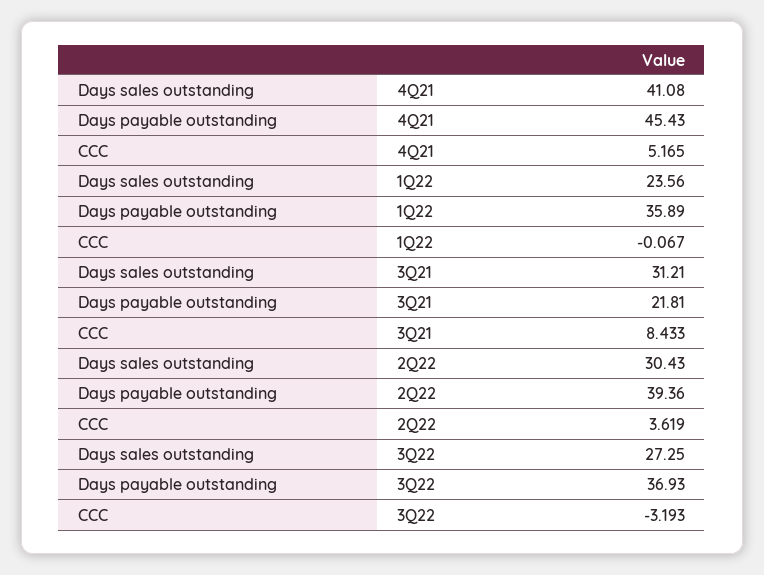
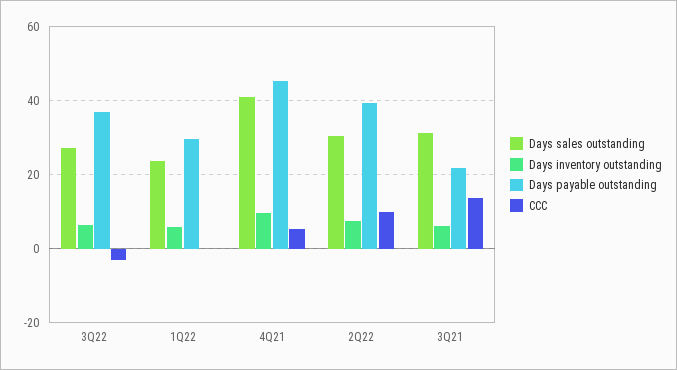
  {
    "Days sales outstanding": {
      "4Q21": 41.08,
      "1Q22": 23.56,
      "3Q21": 31.21,
      "2Q22": 30.43,
      "3Q22": 27.25
    },
    "Days payable outstanding": {
      "4Q21": 45.43,
-     "1Q22": 35.89,
+     "1Q22": 30,
      "3Q21": 21.81,
      "2Q22": 39.36,
      "3Q22": 36.93
    },
    "CCC": {
      "4Q21": 5.165,
      "1Q22": -0.067,
-     "3Q21": 8.433,
+     "3Q21": 14,
-     "2Q22": 3.619,
+     "2Q22": 10,
      "3Q22": -3.193
-   }
+   },
+   "Days inventory outstanding": {
+     "3Q22": 6,
+     "1Q22": 6,
+     "4Q21": 10,
+     "2Q22": 8,
+     "3Q21": 6
+   }
  }

